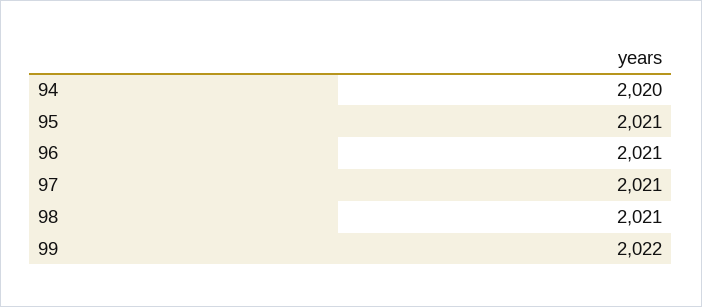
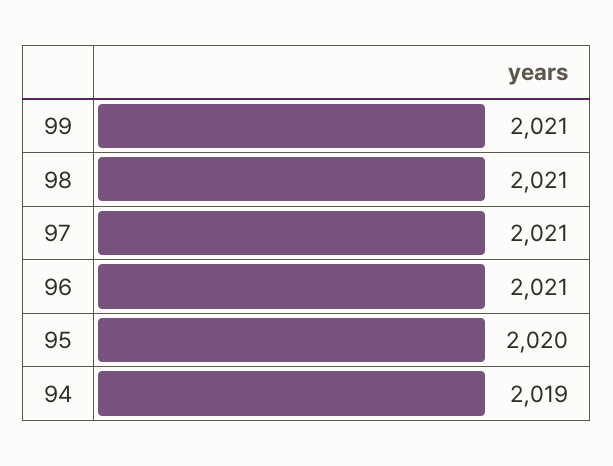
  {
-   "94": 2020,
+   "94": 2019,
-   "95": 2021,
+   "95": 2020,
    "96": 2021,
    "97": 2021,
    "98": 2021,
-   "99": 2022
+   "99": 2021
  }

